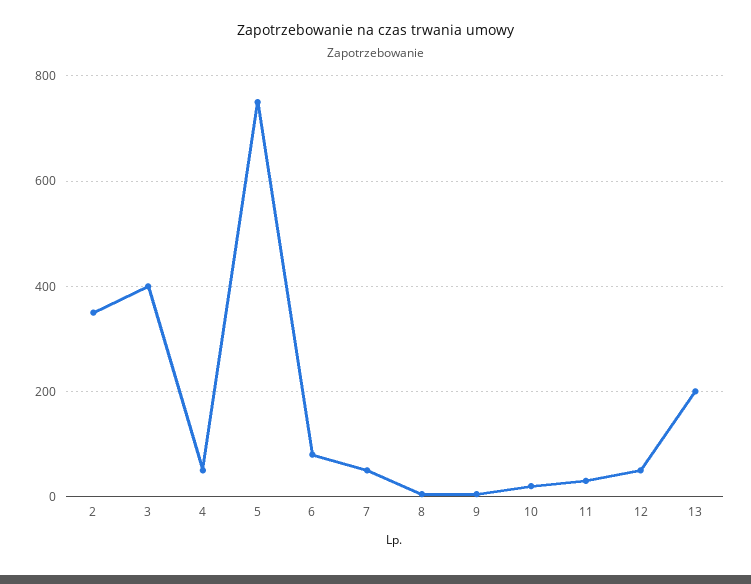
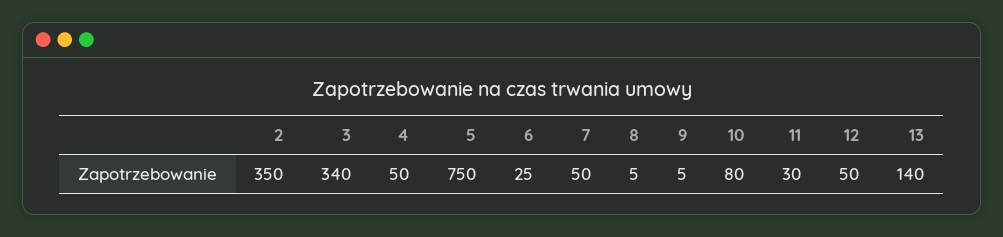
  {
    "2": 350,
-   "3": 400,
+   "3": 340,
    "4": 50,
    "5": 750,
-   "6": 80,
+   "6": 25,
    "7": 50,
    "8": 5,
    "9": 5,
-   "10": 20,
+   "10": 80,
    "11": 30,
    "12": 50,
-   "13": 200
+   "13": 140
  }

